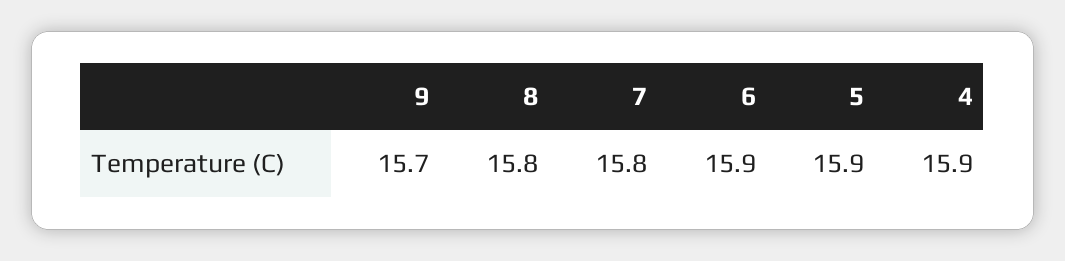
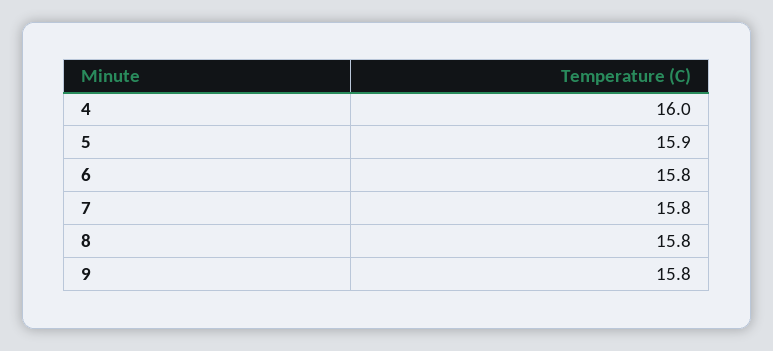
  {
-   "9": 15.7,
+   "9": 15.8,
    "8": 15.8,
    "7": 15.8,
-   "6": 15.9,
+   "6": 15.8,
    "5": 15.9,
-   "4": 15.9
+   "4": 16
  }

